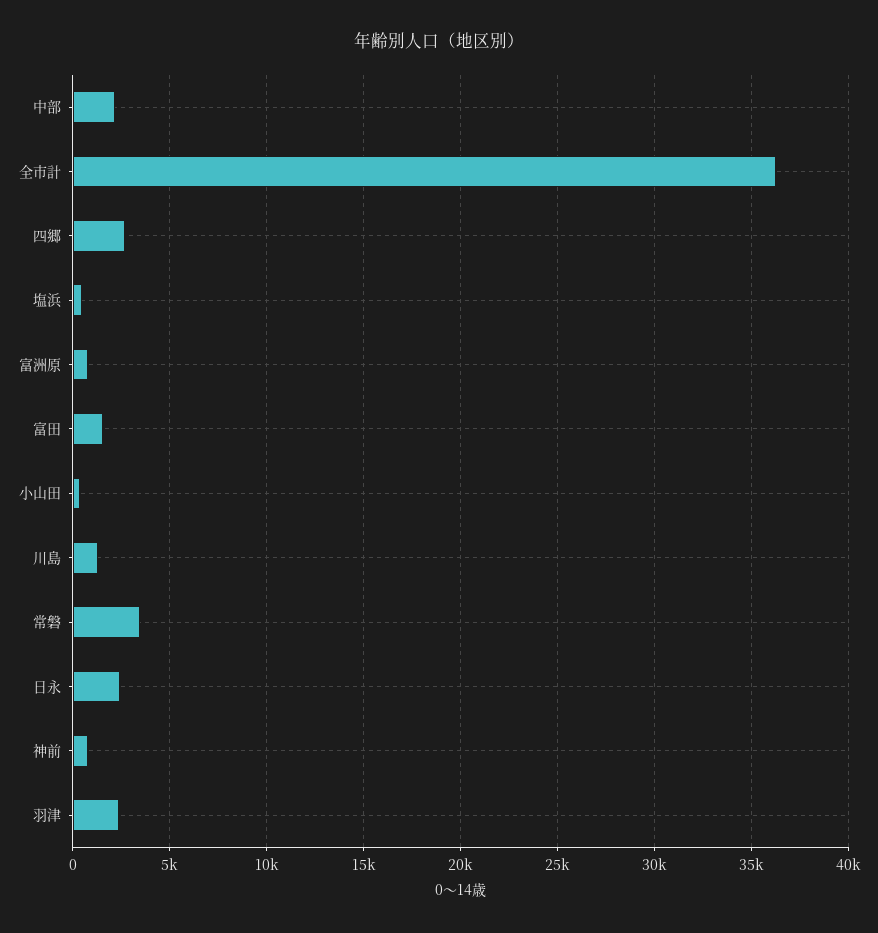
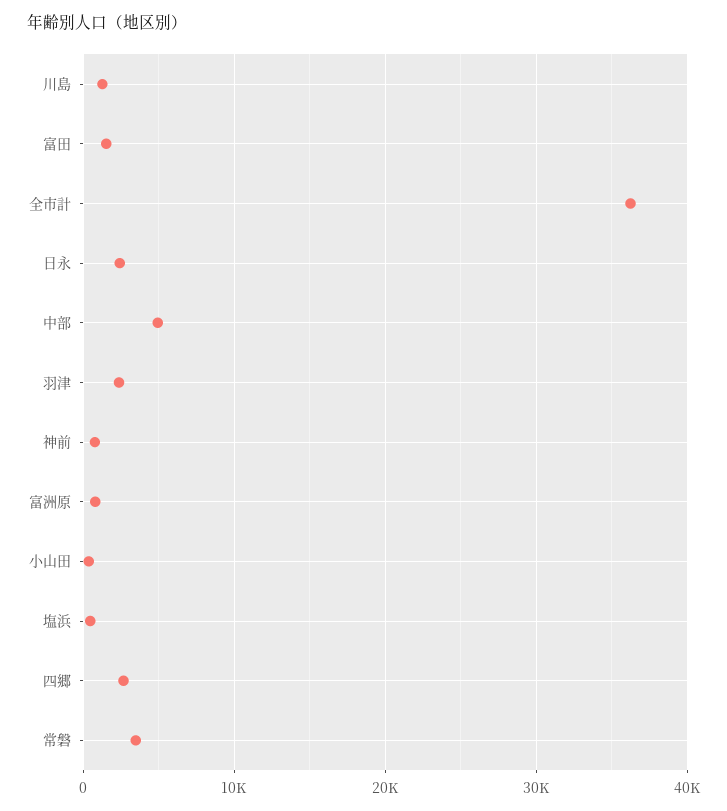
  {
-   "中部": 2000,
+   "中部": 5000,
    "全市計": 36500,
    "四郷": 2500,
    "塩浜": 500,
    "富洲原": 1000,
    "富田": 1500,
    "小山田": 500,
    "川島": 1500,
    "常磐": 3500,
    "日永": 2500,
    "神前": 1000,
    "羽津": 2500
  }

